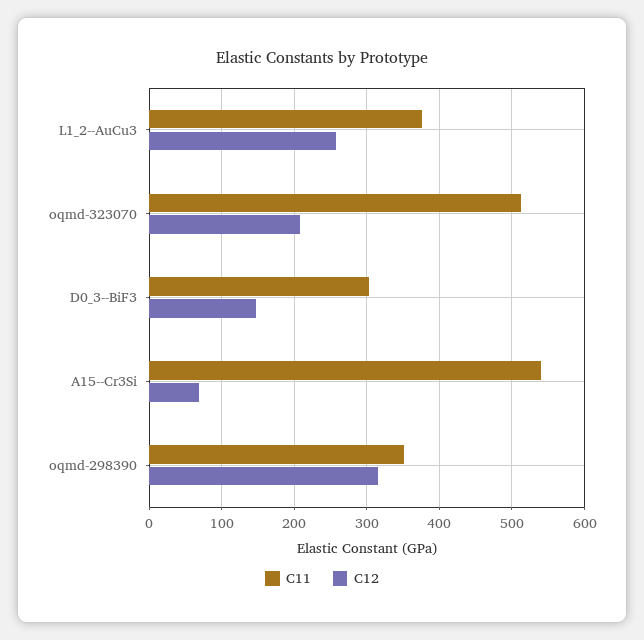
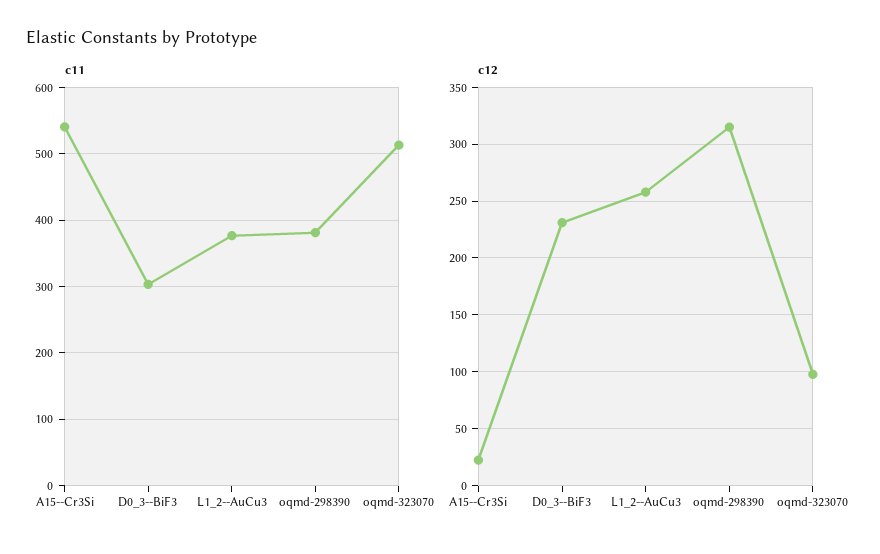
  {
    "C11": {
      "L1_2--AuCu3": 380,
      "oqmd-323070": 510,
      "D0_3--BiF3": 300,
      "A15--Cr3Si": 540,
-     "oqmd-298390": 350
+     "oqmd-298390": 380
    },
    "C12": {
      "L1_2--AuCu3": 260,
-     "oqmd-323070": 210,
+     "oqmd-323070": 100,
-     "D0_3--BiF3": 150,
+     "D0_3--BiF3": 230,
-     "A15--Cr3Si": 70,
+     "A15--Cr3Si": 20,
      "oqmd-298390": 320
    }
  }

